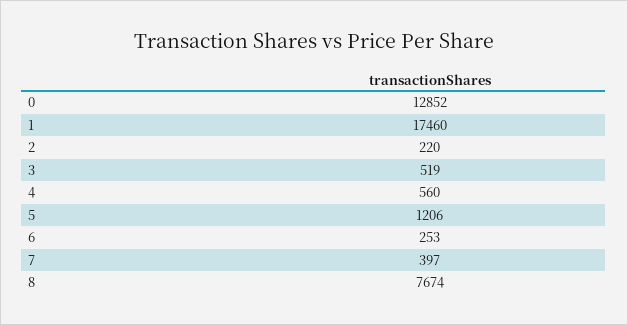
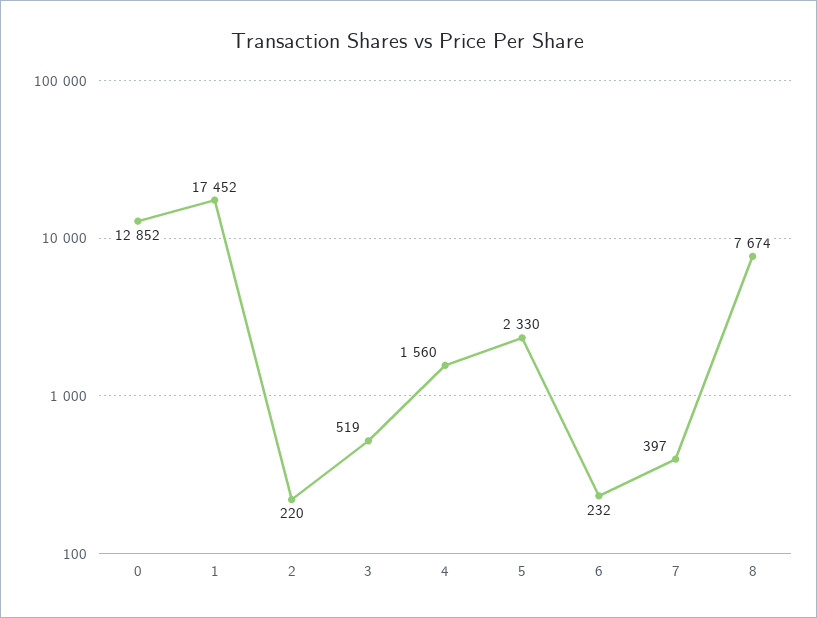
  {
    "0": 12852,
-   "1": 17460,
+   "1": 17452,
    "2": 220,
    "3": 519,
-   "4": 560,
+   "4": 1560,
-   "5": 1206,
+   "5": 2330,
-   "6": 253,
+   "6": 232,
    "7": 397,
    "8": 7674
  }

